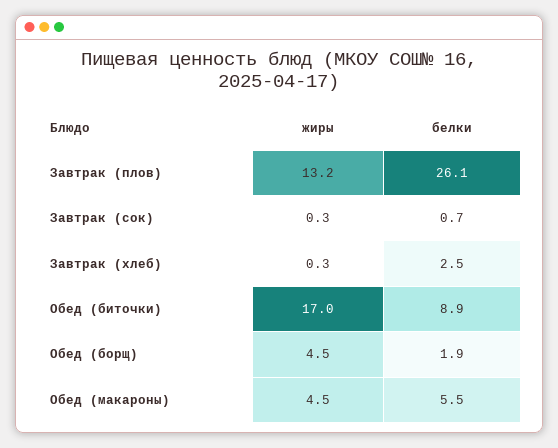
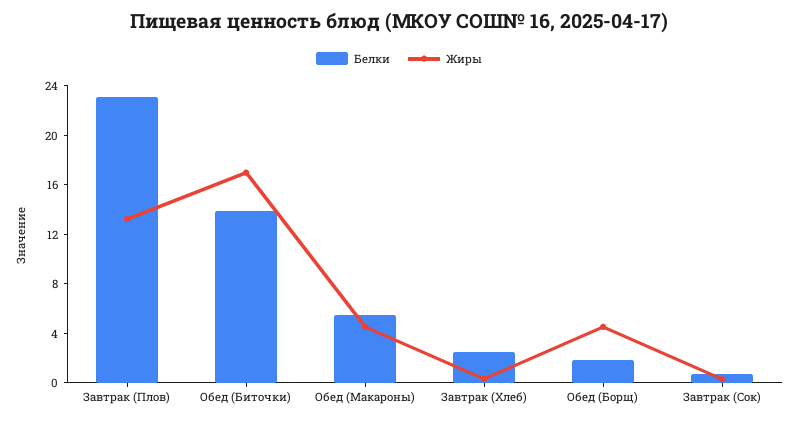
  {
    "жиры": {
      "Завтрак (плов)": 13.2,
      "Завтрак (сок)": 0.3,
      "Завтрак (хлеб)": 0.3,
      "Обед (биточки)": 17,
      "Обед (борщ)": 4.5,
      "Обед (макароны)": 4.5
    },
    "белки": {
-     "Завтрак (плов)": 26.1,
+     "Завтрак (плов)": 23,
      "Завтрак (сок)": 0.7,
      "Завтрак (хлеб)": 2.5,
-     "Обед (биточки)": 8.9,
+     "Обед (биточки)": 14,
      "Обед (борщ)": 1.9,
      "Обед (макароны)": 5.5
    }
  }

